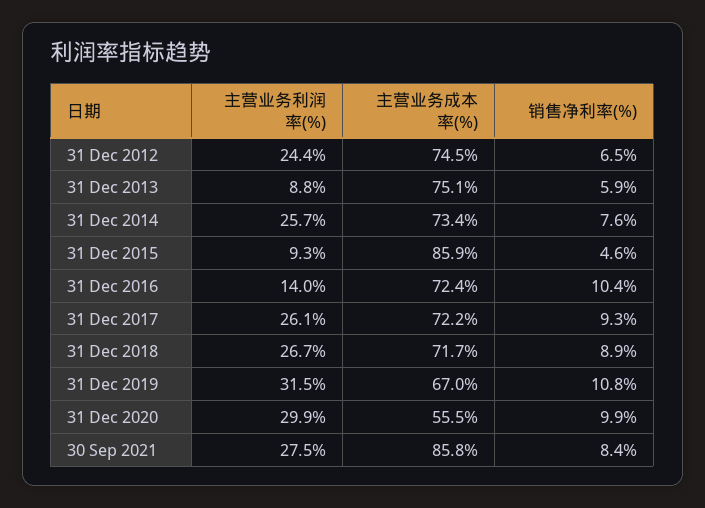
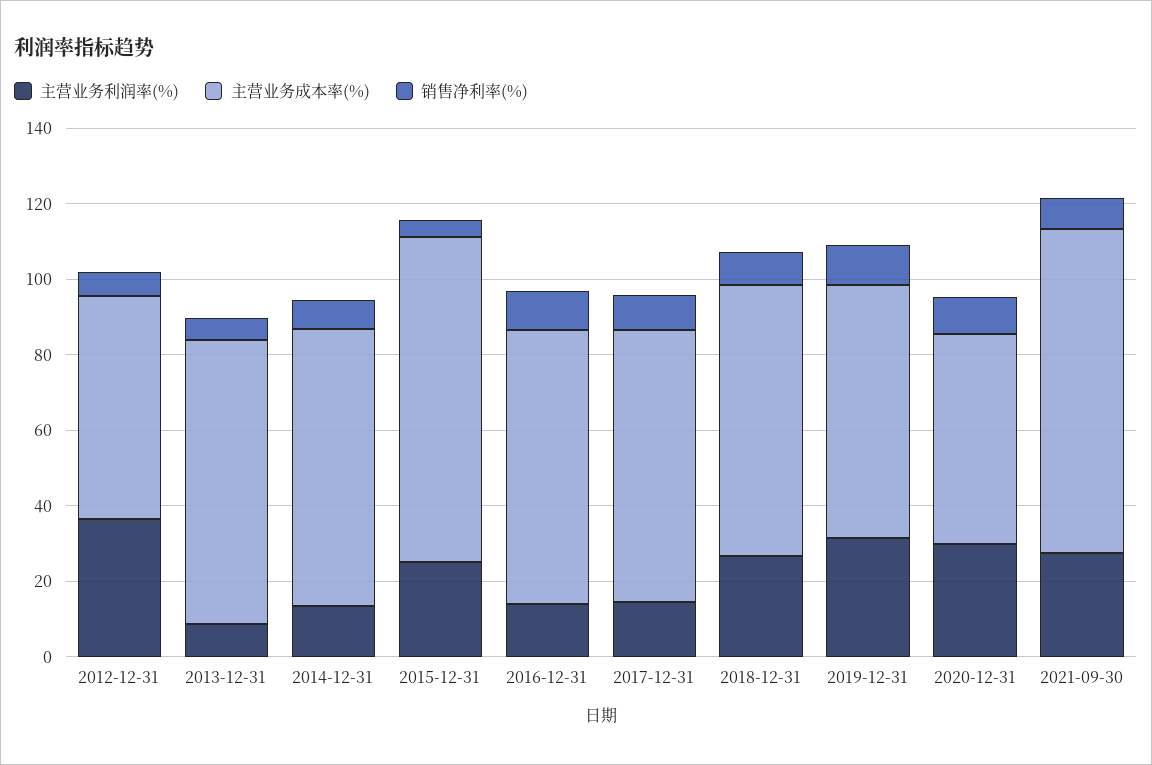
  {
    "主营业务利润率(%)": {
-     "31 Dec 2012": 24.4,
+     "31 Dec 2012": 35,
      "31 Dec 2013": 8.8,
-     "31 Dec 2014": 25.7,
+     "31 Dec 2014": 15,
-     "31 Dec 2015": 9.3,
+     "31 Dec 2015": 25,
      "31 Dec 2016": 14,
-     "31 Dec 2017": 26.1,
+     "31 Dec 2017": 15,
      "31 Dec 2018": 26.7,
      "31 Dec 2019": 31.5,
      "31 Dec 2020": 29.9,
      "30 Sep 2021": 27.5
    },
    "主营业务成本率(%)": {
-     "31 Dec 2012": 74.5,
+     "31 Dec 2012": 60,
      "31 Dec 2013": 75.1,
      "31 Dec 2014": 73.4,
      "31 Dec 2015": 85.9,
      "31 Dec 2016": 72.4,
      "31 Dec 2017": 72.2,
      "31 Dec 2018": 71.7,
      "31 Dec 2019": 67,
      "31 Dec 2020": 55.5,
      "30 Sep 2021": 85.8
    },
    "销售净利率(%)": {
      "31 Dec 2012": 6.5,
      "31 Dec 2013": 5.9,
      "31 Dec 2014": 7.6,
      "31 Dec 2015": 4.6,
      "31 Dec 2016": 10.4,
      "31 Dec 2017": 9.3,
      "31 Dec 2018": 8.9,
      "31 Dec 2019": 10.8,
      "31 Dec 2020": 9.9,
      "30 Sep 2021": 8.4
    }
  }

